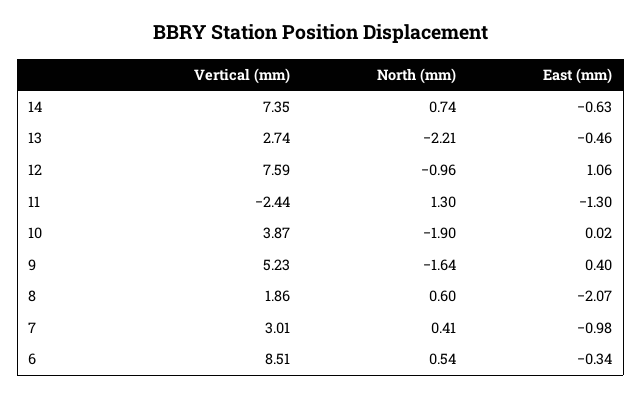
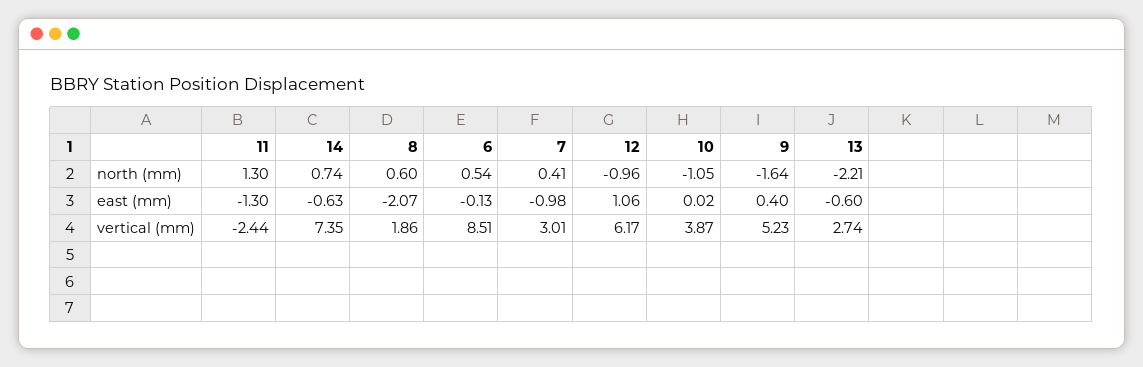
  {
    "Vertical (mm)": {
      "14": 7.35,
      "13": 2.74,
-     "12": 7.59,
+     "12": 6.17,
      "11": -2.44,
      "10": 3.87,
      "9": 5.23,
      "8": 1.86,
      "7": 3.01,
      "6": 8.51
    },
    "North (mm)": {
      "14": 0.74,
      "13": -2.21,
      "12": -0.96,
      "11": 1.3,
-     "10": -1.9,
+     "10": -1.05,
      "9": -1.64,
      "8": 0.6,
      "7": 0.41,
      "6": 0.54
    },
    "East (mm)": {
      "14": -0.63,
-     "13": -0.46,
+     "13": -0.6,
      "12": 1.06,
      "11": -1.3,
      "10": 0.02,
      "9": 0.4,
      "8": -2.07,
      "7": -0.98,
-     "6": -0.34
+     "6": -0.13
    }
  }

